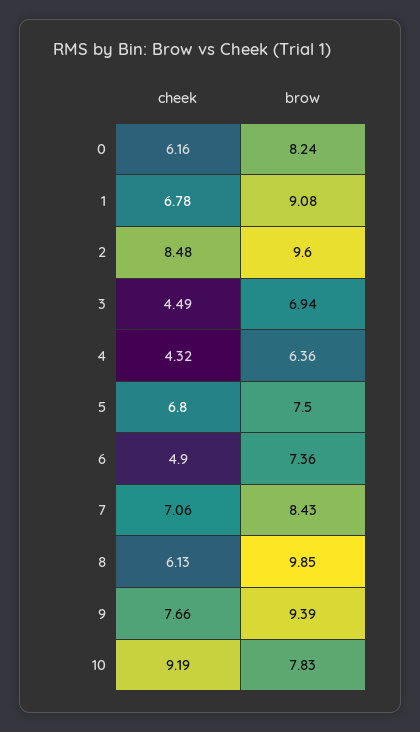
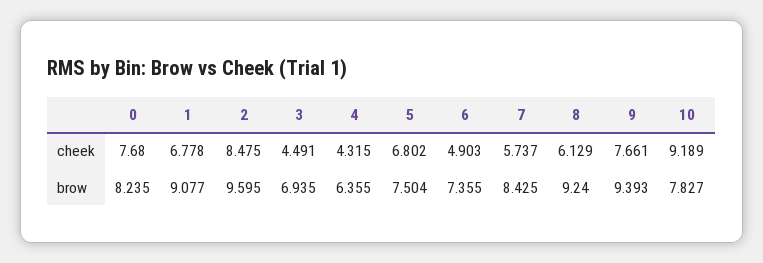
  {
    "cheek": {
-     "0": 6.16,
+     "0": 7.68,
      "1": 6.778,
      "2": 8.475,
      "3": 4.491,
      "4": 4.315,
      "5": 6.802,
      "6": 4.903,
-     "7": 7.06,
+     "7": 5.737,
      "8": 6.129,
      "9": 7.661,
      "10": 9.189
    },
    "brow": {
      "0": 8.235,
      "1": 9.077,
      "2": 9.595,
      "3": 6.935,
      "4": 6.355,
      "5": 7.504,
      "6": 7.355,
      "7": 8.425,
-     "8": 9.85,
+     "8": 9.24,
      "9": 9.393,
      "10": 7.827
    }
  }

